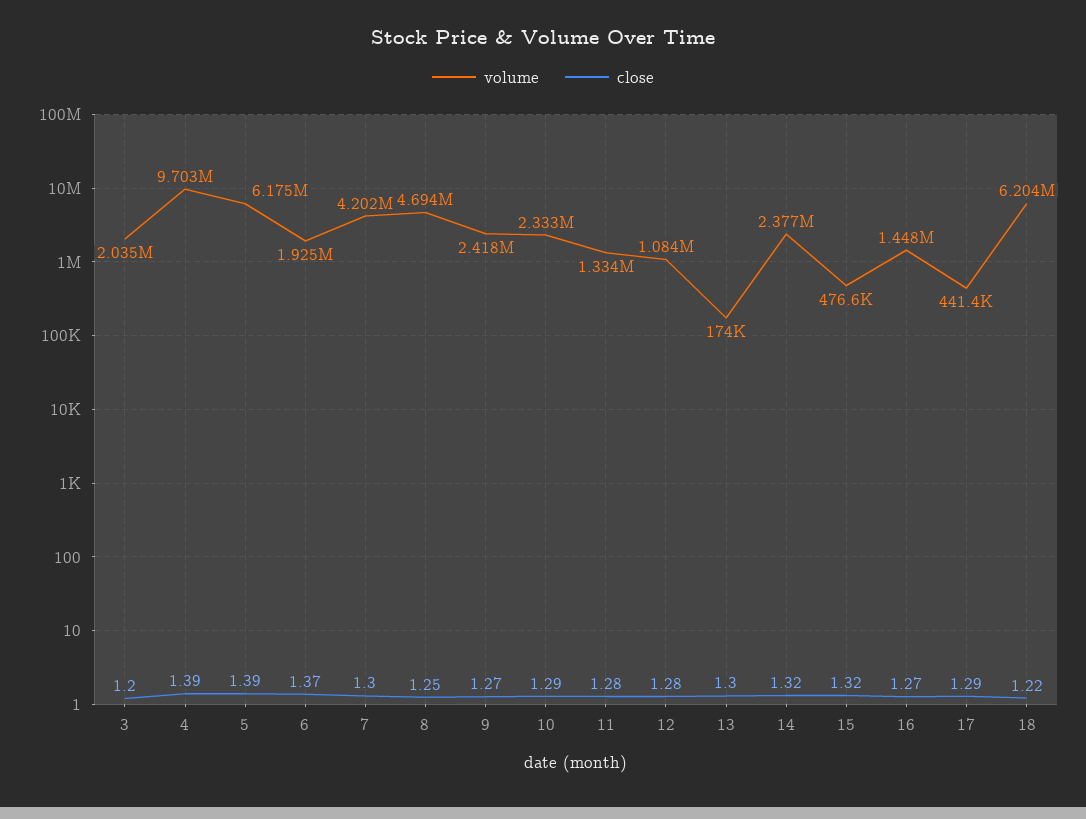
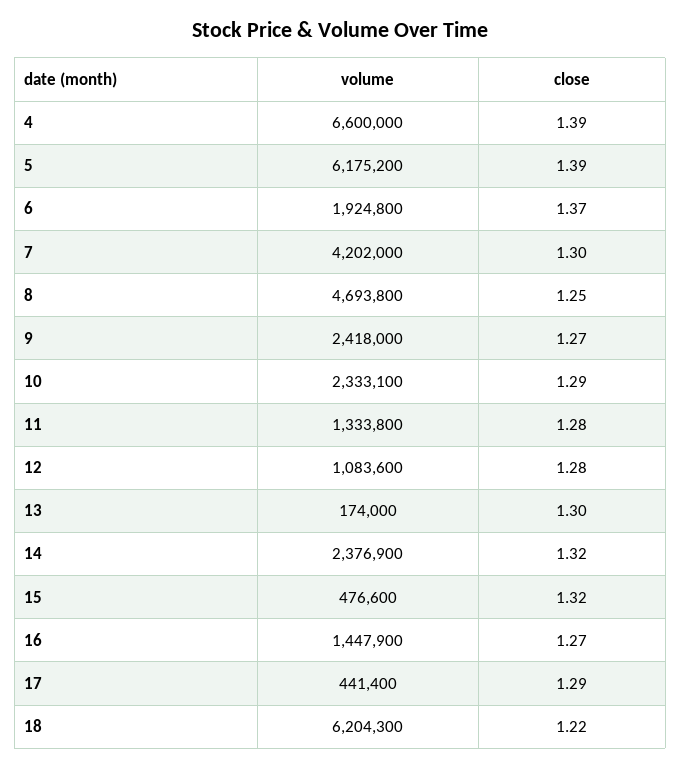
  {
    "volume": {
-     "3": 2035000,
-     "4": 9703000,
+     "4": 6600000,
      "5": 6175200,
      "6": 1924800,
      "7": 4202000,
      "8": 4693800,
      "9": 2418000,
      "10": 2333100,
      "11": 1333800,
      "12": 1083600,
      "13": 174000,
      "14": 2376900,
      "15": 476600,
      "16": 1447900,
      "17": 441400,
      "18": 6204300
    },
    "close": {
-     "3": 1.2,
      "4": 1.39,
      "5": 1.39,
      "6": 1.37,
      "7": 1.3,
      "8": 1.25,
      "9": 1.27,
      "10": 1.29,
      "11": 1.28,
      "12": 1.28,
      "13": 1.3,
      "14": 1.32,
      "15": 1.32,
      "16": 1.27,
      "17": 1.29,
      "18": 1.22
    }
  }

